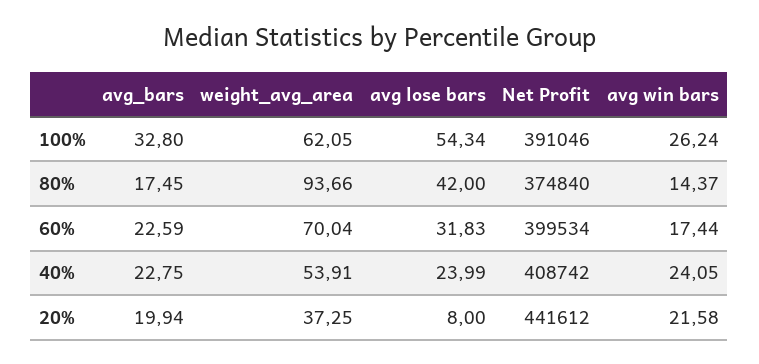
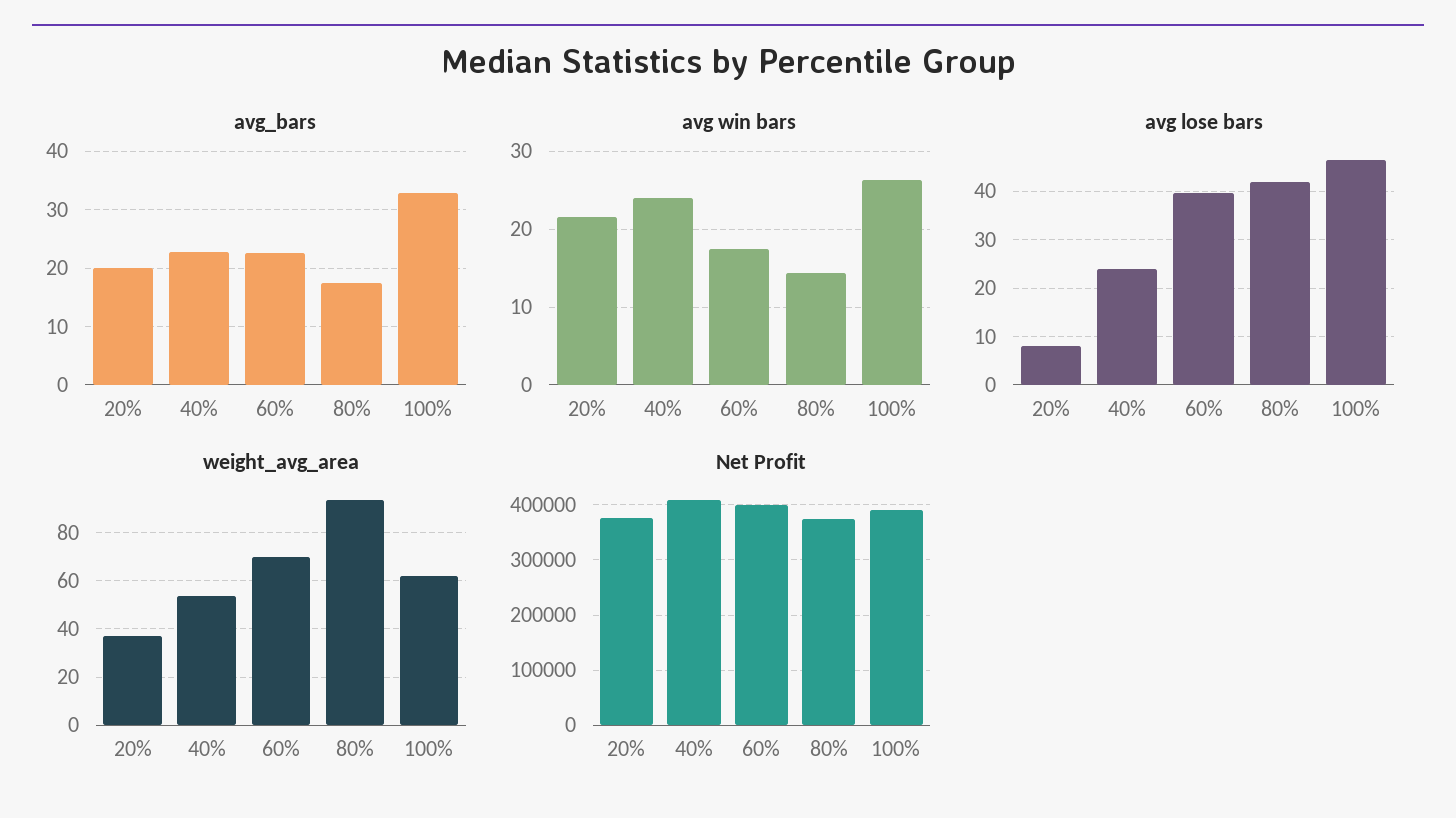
  {
    "avg_bars": {
      "100%": 32.8,
      "80%": 17.45,
      "60%": 22.59,
      "40%": 22.75,
      "20%": 19.94
    },
    "weight_avg_area": {
      "100%": 62.05,
      "80%": 93.66,
      "60%": 70.04,
      "40%": 53.91,
      "20%": 37.25
    },
    "avg lose bars": {
-     "100%": 54.34,
+     "100%": 46,
      "80%": 42,
-     "60%": 31.83,
+     "60%": 40,
      "40%": 23.99,
      "20%": 8
    },
    "Net Profit": {
      "100%": 391046,
      "80%": 374840,
      "60%": 399534,
      "40%": 408742,
-     "20%": 441612
+     "20%": 380000
    },
    "avg win bars": {
      "100%": 26.24,
      "80%": 14.37,
      "60%": 17.44,
      "40%": 24.05,
      "20%": 21.58
    }
  }

